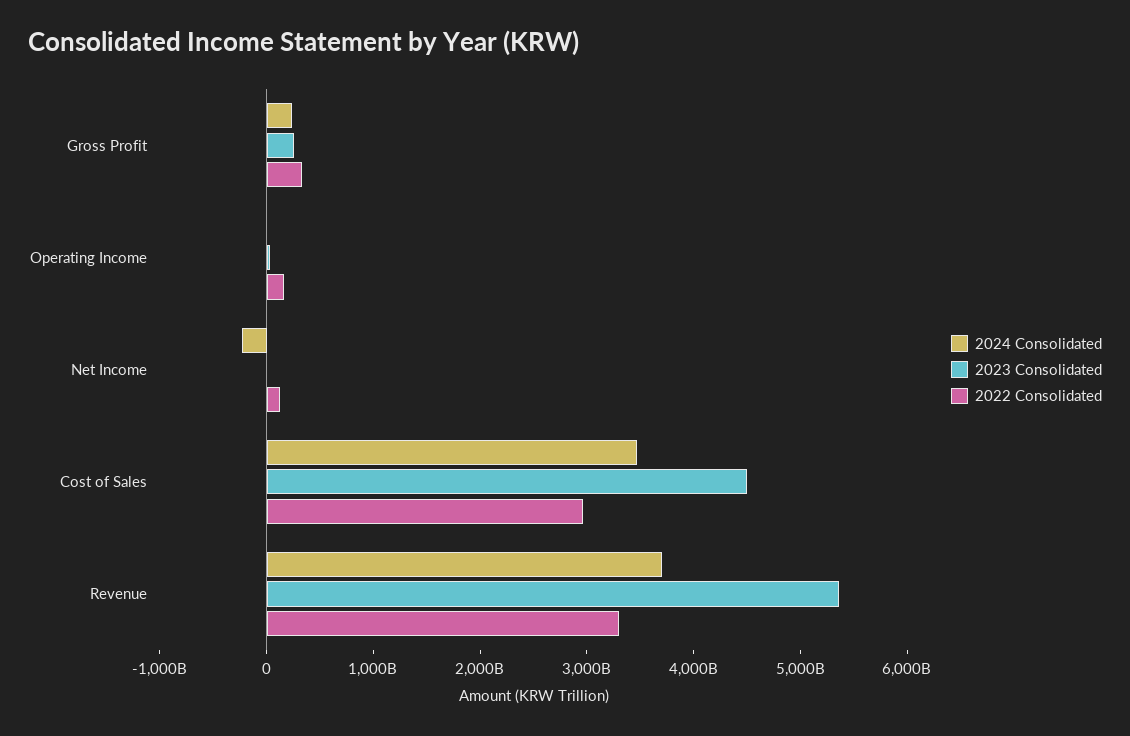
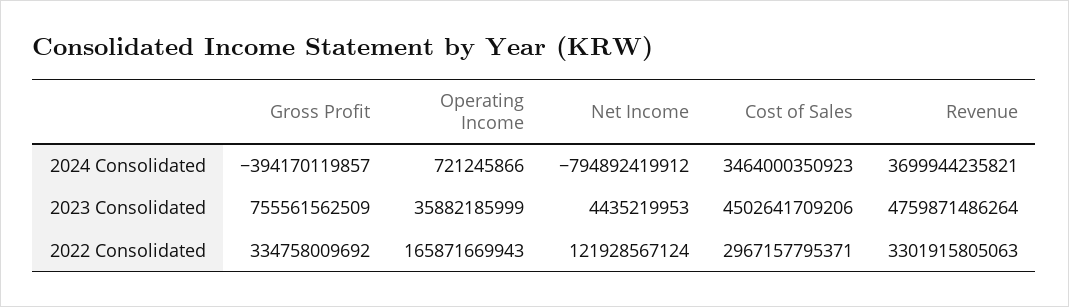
  {
    "2024 Consolidated": {
-     "Gross Profit": 200000000000,
+     "Gross Profit": -394170119857,
      "Operating Income": 721245866,
-     "Net Income": -200000000000,
+     "Net Income": -794892419912,
      "Cost of Sales": 3464000350923,
      "Revenue": 3699944235821
    },
    "2023 Consolidated": {
-     "Gross Profit": 200000000000,
+     "Gross Profit": 755561562509,
      "Operating Income": 35882185999,
      "Net Income": 4435219953,
      "Cost of Sales": 4502641709206,
-     "Revenue": 5400000000000
+     "Revenue": 4759871486264
    },
    "2022 Consolidated": {
      "Gross Profit": 334758009692,
      "Operating Income": 165871669943,
      "Net Income": 121928567124,
      "Cost of Sales": 2967157795371,
      "Revenue": 3301915805063
    }
  }

